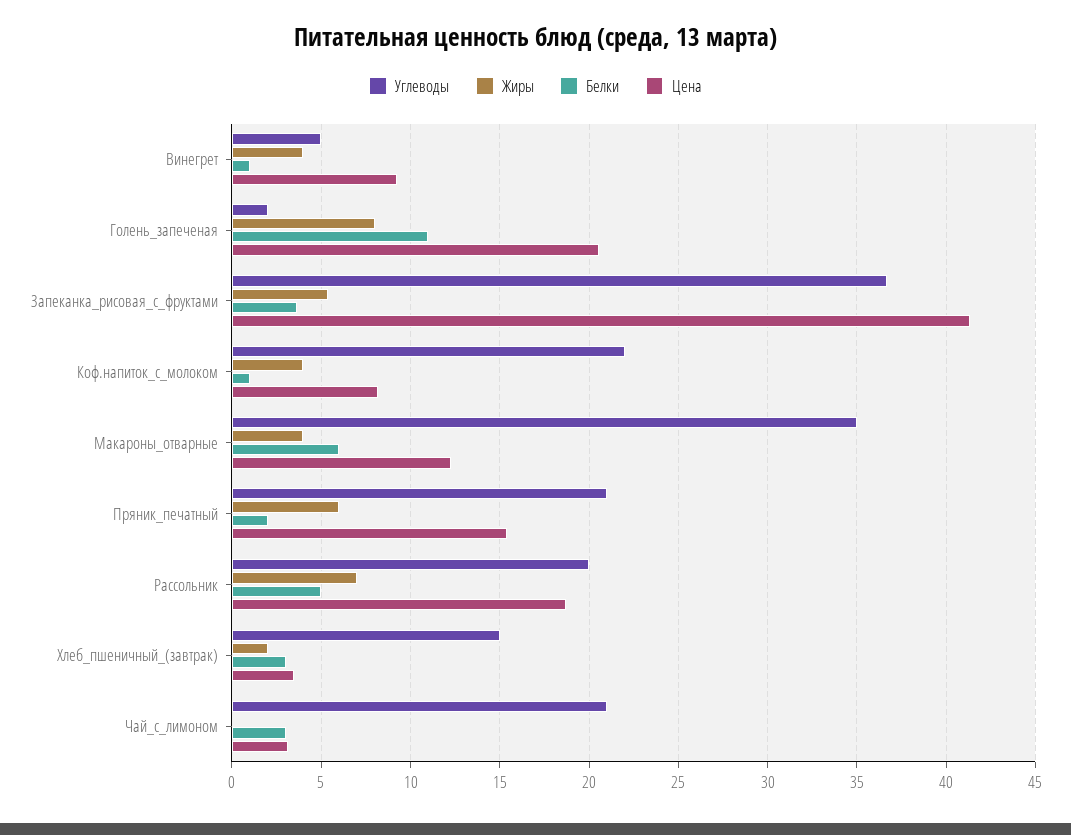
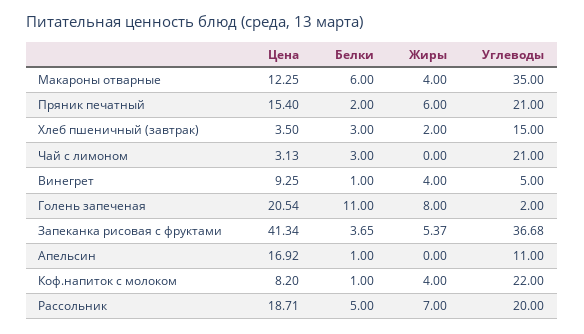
  {
    "Углеводы": {
      "Винегрет": 5,
      "Голень_запеченая": 2,
      "Запеканка_рисовая_с_фруктами": 36.68,
      "Коф.напиток_с_молоком": 22,
      "Макароны_отварные": 35,
      "Пряник_печатный": 21,
      "Рассольник": 20,
      "Хлеб_пшеничный_(завтрак)": 15,
-     "Чай_с_лимоном": 21
+     "Чай_с_лимоном": 21,
+     "Апельсин": 11
    },
    "Жиры": {
      "Винегрет": 4,
      "Голень_запеченая": 8,
      "Запеканка_рисовая_с_фруктами": 5.37,
      "Коф.напиток_с_молоком": 4,
      "Макароны_отварные": 4,
      "Пряник_печатный": 6,
      "Рассольник": 7,
      "Хлеб_пшеничный_(завтрак)": 2,
-     "Чай_с_лимоном": 0
+     "Чай_с_лимоном": 0,
+     "Апельсин": 0
    },
    "Белки": {
      "Винегрет": 1,
      "Голень_запеченая": 11,
      "Запеканка_рисовая_с_фруктами": 3.65,
      "Коф.напиток_с_молоком": 1,
      "Макароны_отварные": 6,
      "Пряник_печатный": 2,
      "Рассольник": 5,
      "Хлеб_пшеничный_(завтрак)": 3,
-     "Чай_с_лимоном": 3
+     "Чай_с_лимоном": 3,
+     "Апельсин": 1
    },
    "Цена": {
      "Винегрет": 9.25,
      "Голень_запеченая": 20.54,
      "Запеканка_рисовая_с_фруктами": 41.34,
      "Коф.напиток_с_молоком": 8.2,
      "Макароны_отварные": 12.25,
      "Пряник_печатный": 15.4,
      "Рассольник": 18.71,
      "Хлеб_пшеничный_(завтрак)": 3.5,
-     "Чай_с_лимоном": 3.13
+     "Чай_с_лимоном": 3.13,
+     "Апельсин": 16.92
    }
  }

